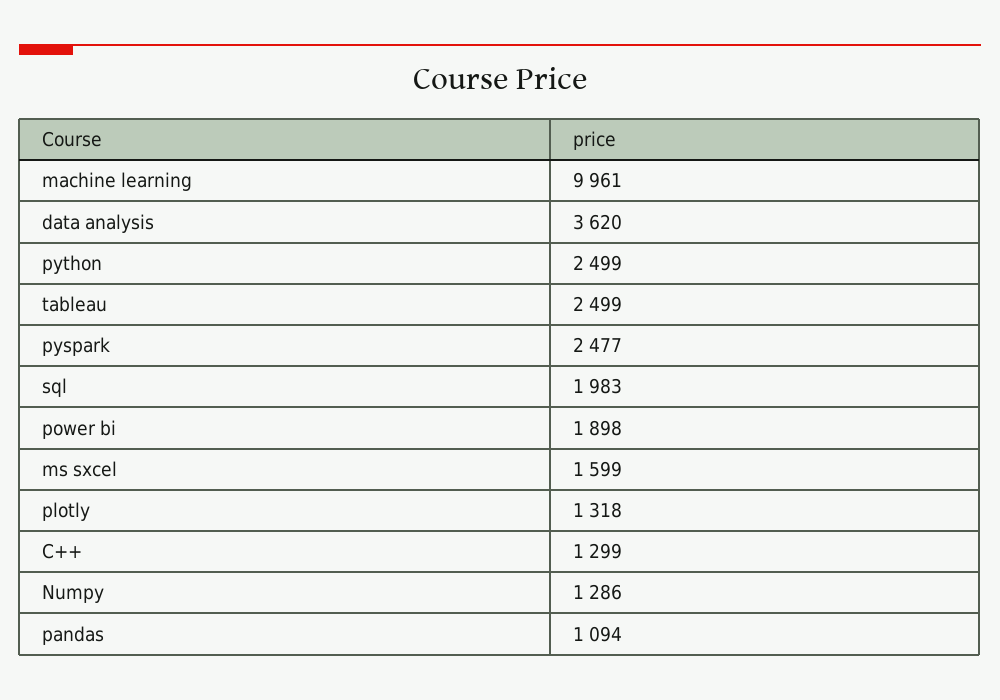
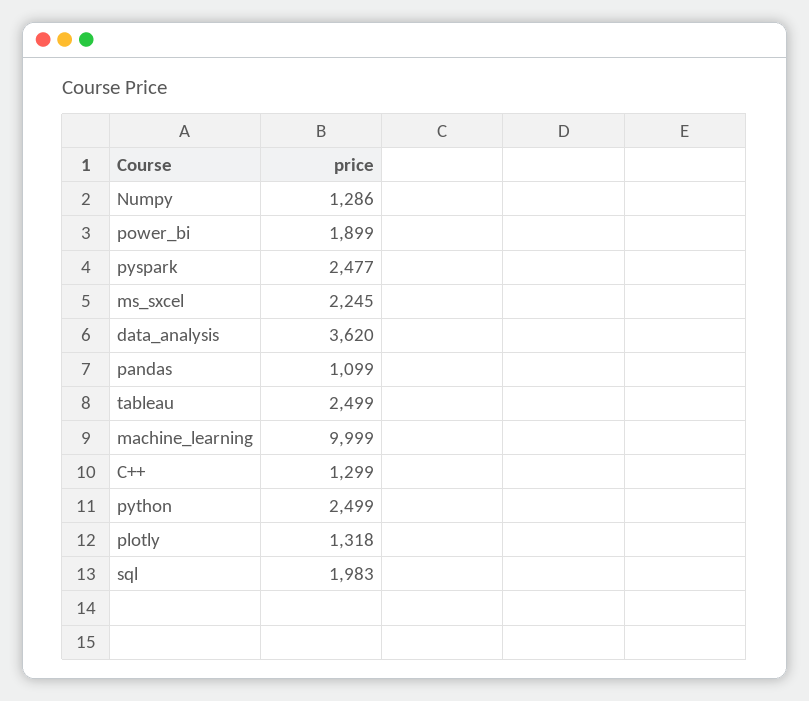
  {
-   "machine learning": 9961,
+   "machine learning": 9999,
    "data analysis": 3620,
    "python": 2499,
    "tableau": 2499,
    "pyspark": 2477,
    "sql": 1983,
-   "power bi": 1898,
+   "power bi": 1899,
-   "ms sxcel": 1599,
+   "ms sxcel": 2245,
    "plotly": 1318,
    "C++": 1299,
    "Numpy": 1286,
-   "pandas": 1094
+   "pandas": 1099
  }

